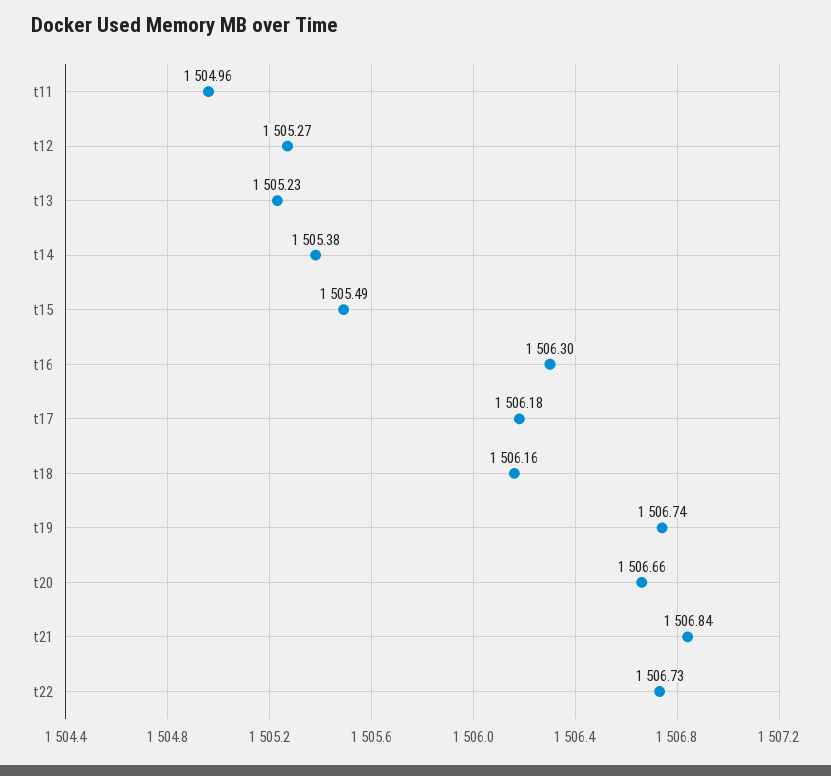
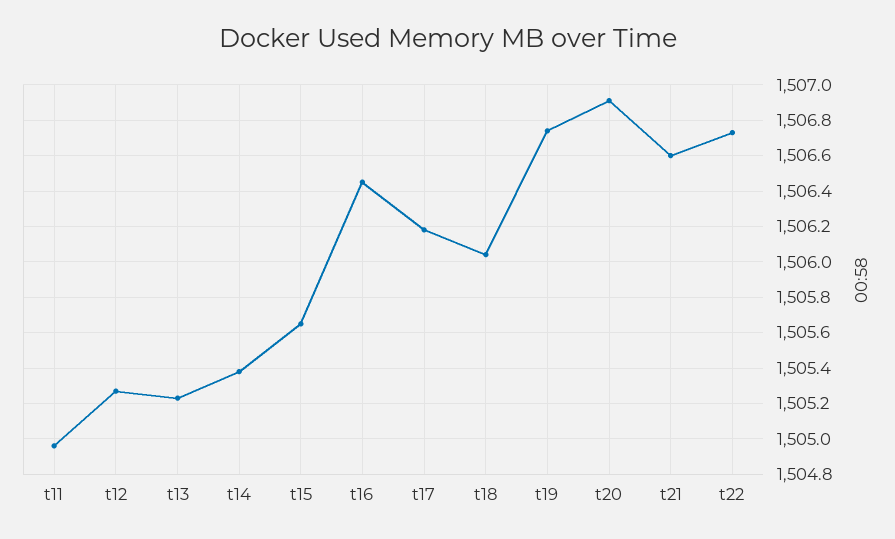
  {
    "t11": 1504.96,
    "t12": 1505.27,
    "t13": 1505.23,
    "t14": 1505.38,
-   "t15": 1505.49,
+   "t15": 1505.65,
-   "t16": 1506.3,
+   "t16": 1506.45,
    "t17": 1506.18,
-   "t18": 1506.16,
+   "t18": 1506.05,
    "t19": 1506.74,
-   "t20": 1506.66,
+   "t20": 1506.9,
-   "t21": 1506.84,
+   "t21": 1506.6,
    "t22": 1506.73
  }

